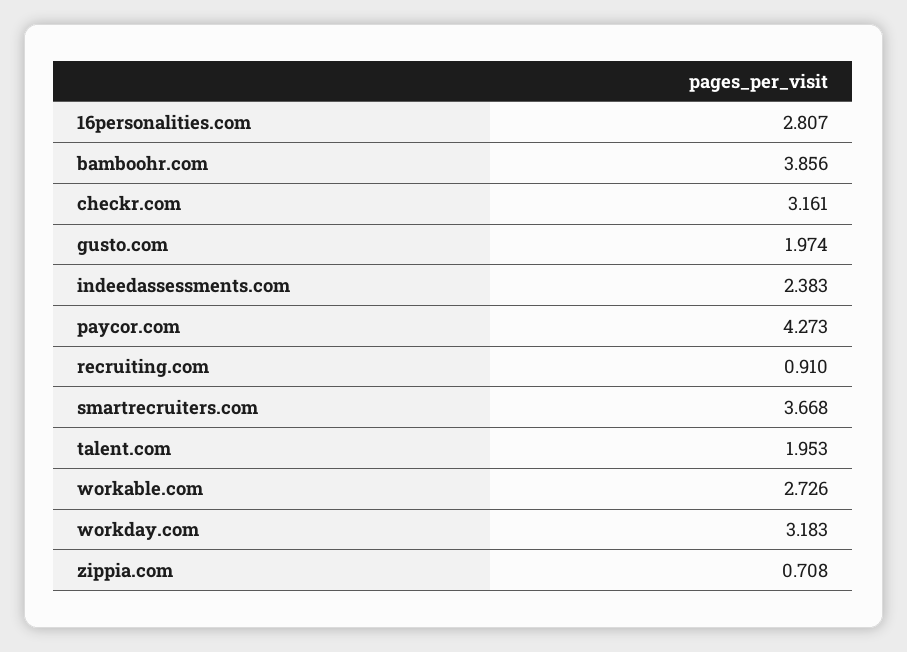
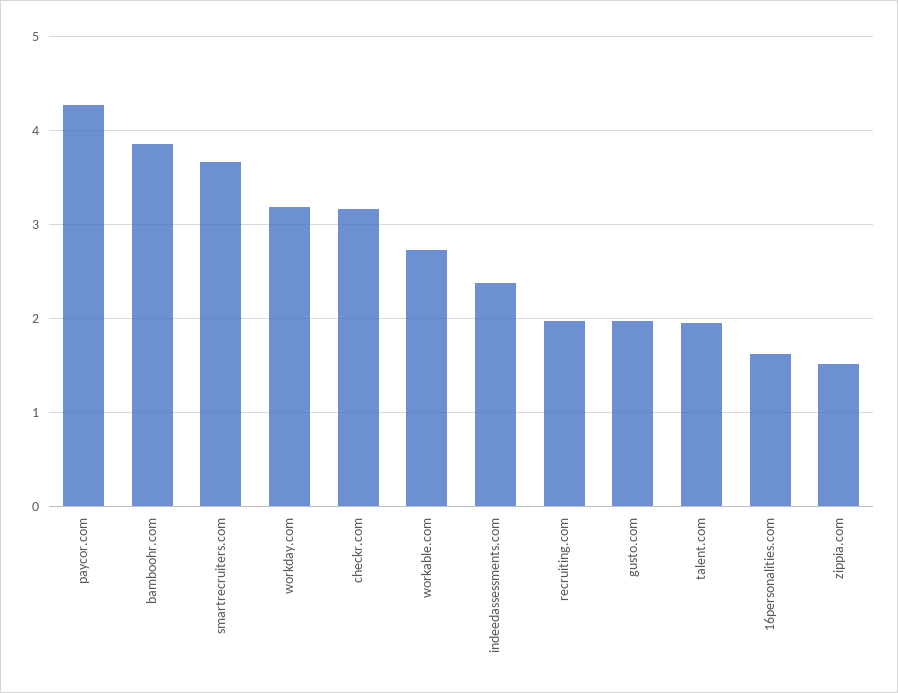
  {
-   "16personalities.com": 2.807,
+   "16personalities.com": 1.6,
    "bamboohr.com": 3.856,
    "checkr.com": 3.161,
    "gusto.com": 1.974,
    "indeedassessments.com": 2.383,
    "paycor.com": 4.273,
-   "recruiting.com": 0.91,
+   "recruiting.com": 2,
    "smartrecruiters.com": 3.668,
    "talent.com": 1.953,
    "workable.com": 2.726,
    "workday.com": 3.183,
-   "zippia.com": 0.708
+   "zippia.com": 1.5
  }

